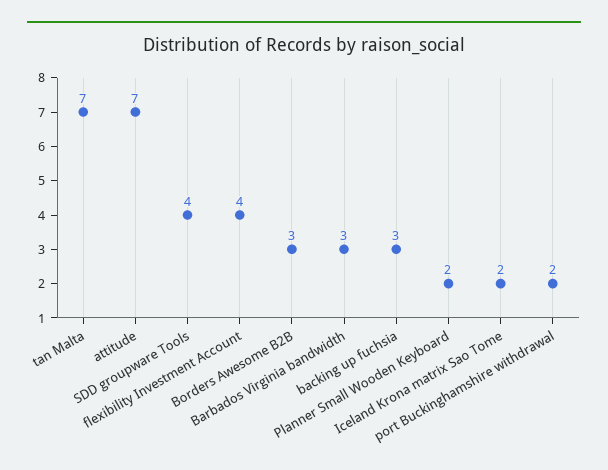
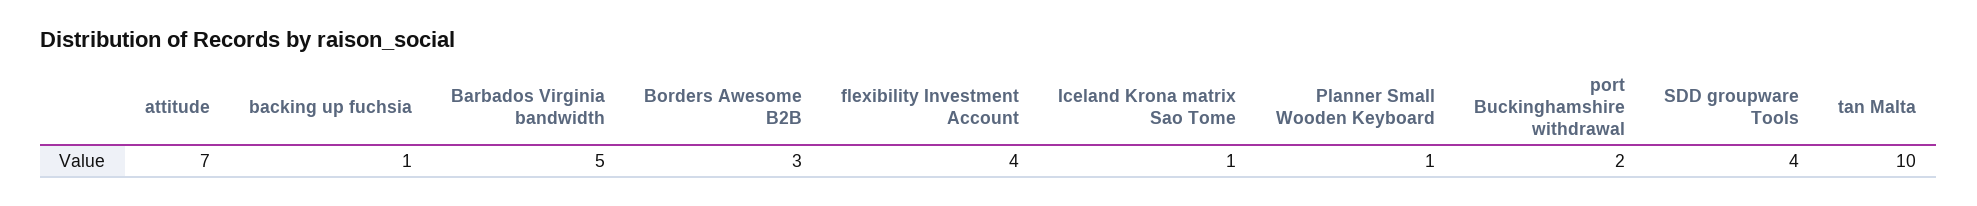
  {
-   "tan Malta": 7,
+   "tan Malta": 10,
    "attitude": 7,
    "SDD groupware Tools": 4,
    "flexibility Investment Account": 4,
    "Borders Awesome B2B": 3,
-   "Barbados Virginia bandwidth": 3,
+   "Barbados Virginia bandwidth": 5,
-   "backing up fuchsia": 3,
+   "backing up fuchsia": 1,
-   "Planner Small Wooden Keyboard": 2,
+   "Planner Small Wooden Keyboard": 1,
-   "Iceland Krona matrix Sao Tome": 2,
+   "Iceland Krona matrix Sao Tome": 1,
    "port Buckinghamshire withdrawal": 2
  }

